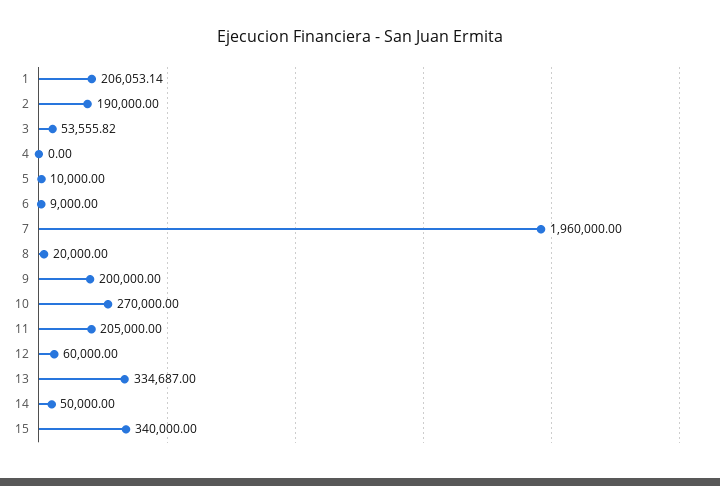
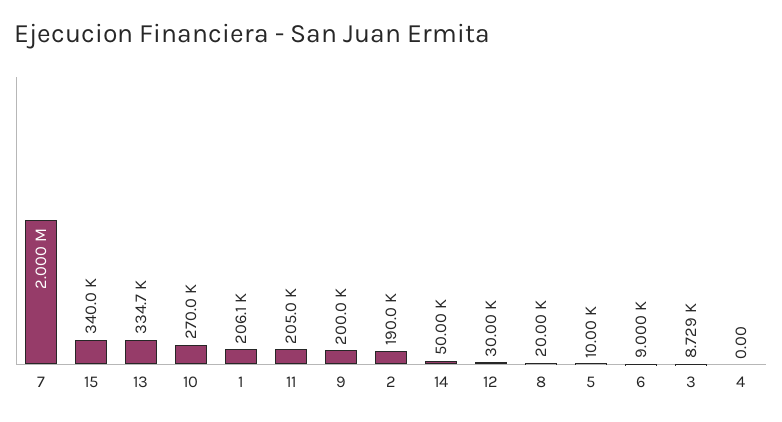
  {
    "1": 206053.14,
    "2": 190000,
-   "3": 53555.82,
+   "3": 8729,
    "4": 0,
    "5": 10000,
    "6": 9000,
-   "7": 1960000,
+   "7": 2000000,
    "8": 20000,
    "9": 200000,
    "10": 270000,
    "11": 205000,
-   "12": 60000,
+   "12": 30000,
    "13": 334687,
    "14": 50000,
    "15": 340000
  }

